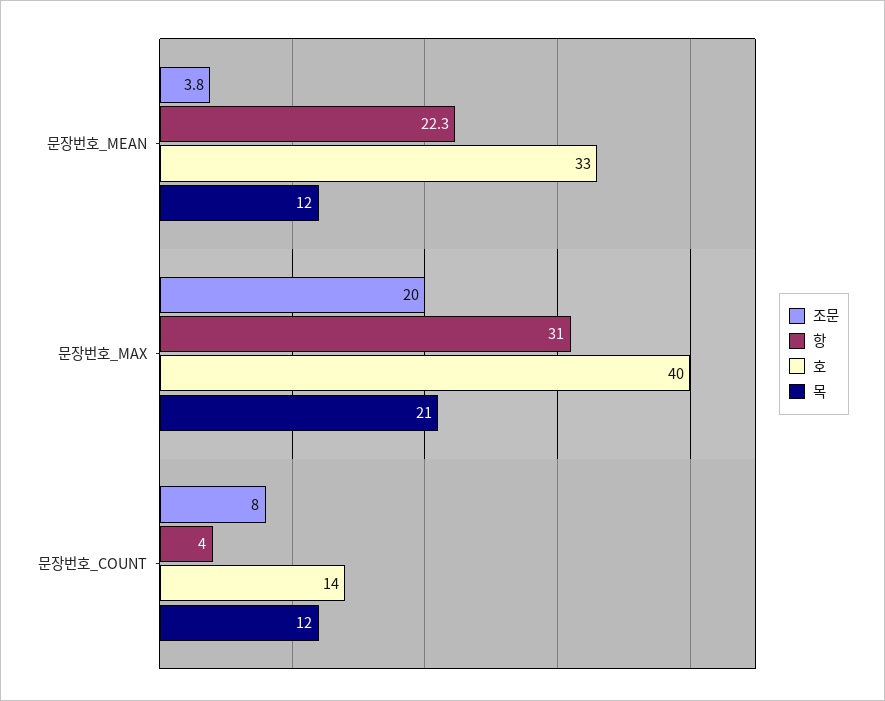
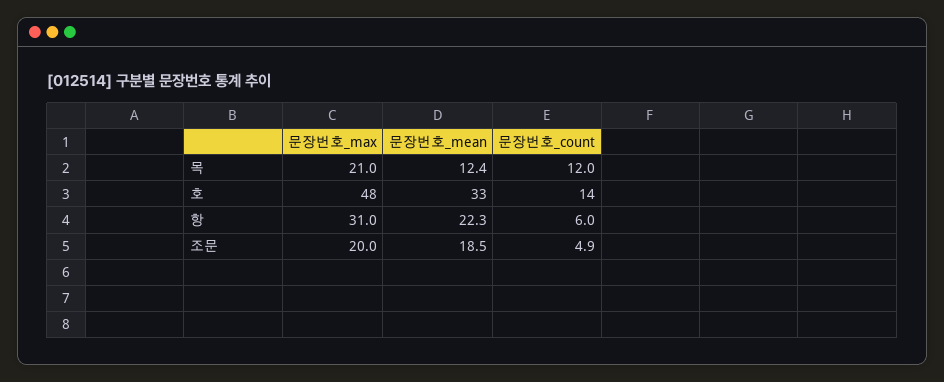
  {
    "조문": {
-     "문장번호_MEAN": 3.8,
+     "문장번호_MEAN": 18.5,
      "문장번호_MAX": 20,
-     "문장번호_COUNT": 8
+     "문장번호_COUNT": 4.9
    },
    "항": {
      "문장번호_MEAN": 22.3,
      "문장번호_MAX": 31,
-     "문장번호_COUNT": 4
+     "문장번호_COUNT": 6
    },
    "호": {
      "문장번호_MEAN": 33,
-     "문장번호_MAX": 40,
+     "문장번호_MAX": 48,
      "문장번호_COUNT": 14
    },
    "목": {
-     "문장번호_MEAN": 12,
+     "문장번호_MEAN": 12.4,
      "문장번호_MAX": 21,
      "문장번호_COUNT": 12
    }
  }

